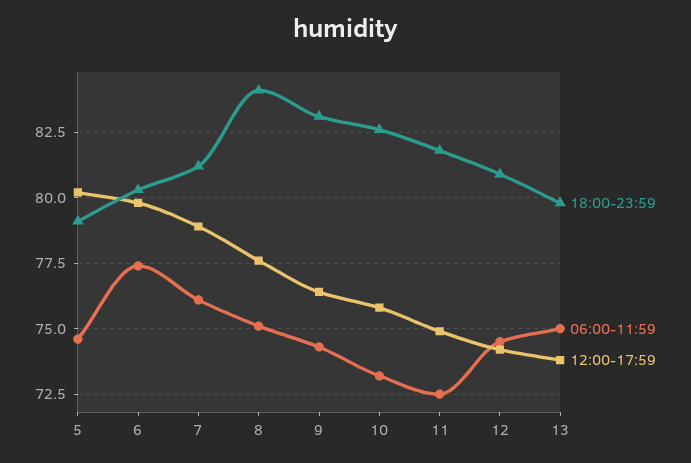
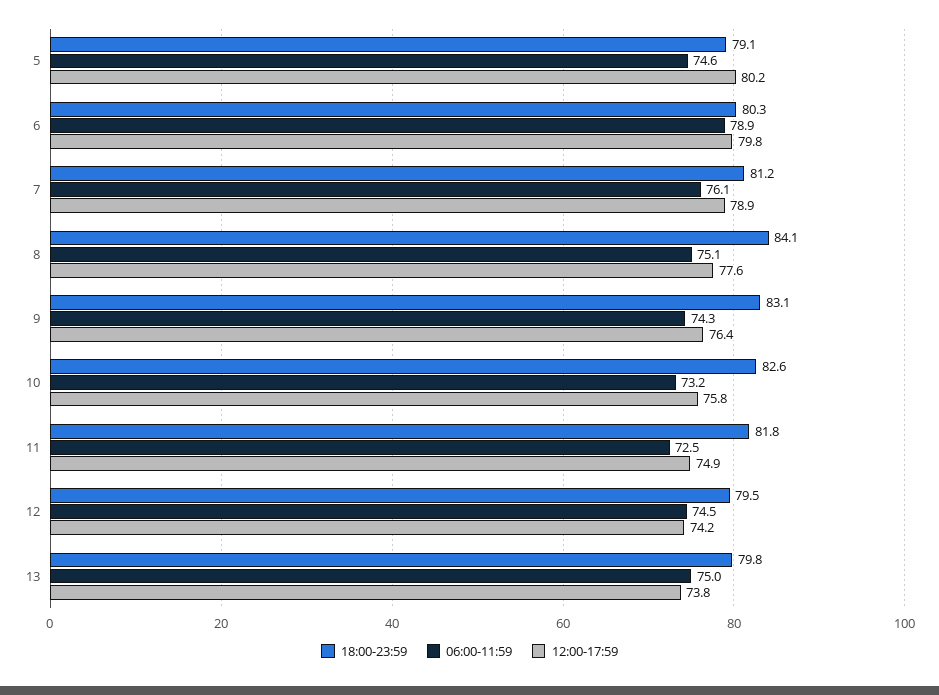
  {
    "18:00-23:59": {
      "5": 79.1,
      "6": 80.3,
      "7": 81.2,
      "8": 84.1,
      "9": 83.1,
      "10": 82.6,
      "11": 81.8,
-     "12": 81,
+     "12": 79.5,
      "13": 79.8
    },
    "06:00-11:59": {
      "5": 74.6,
-     "6": 77.5,
+     "6": 78.9,
      "7": 76.1,
      "8": 75.1,
      "9": 74.3,
      "10": 73.2,
      "11": 72.5,
      "12": 74.5,
      "13": 75
    },
    "12:00-17:59": {
      "5": 80.2,
      "6": 79.8,
      "7": 78.9,
      "8": 77.6,
      "9": 76.4,
      "10": 75.8,
      "11": 74.9,
      "12": 74.2,
      "13": 73.8
    }
  }

